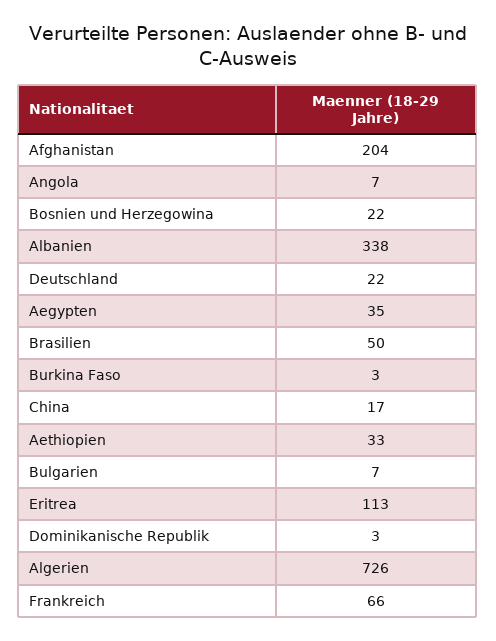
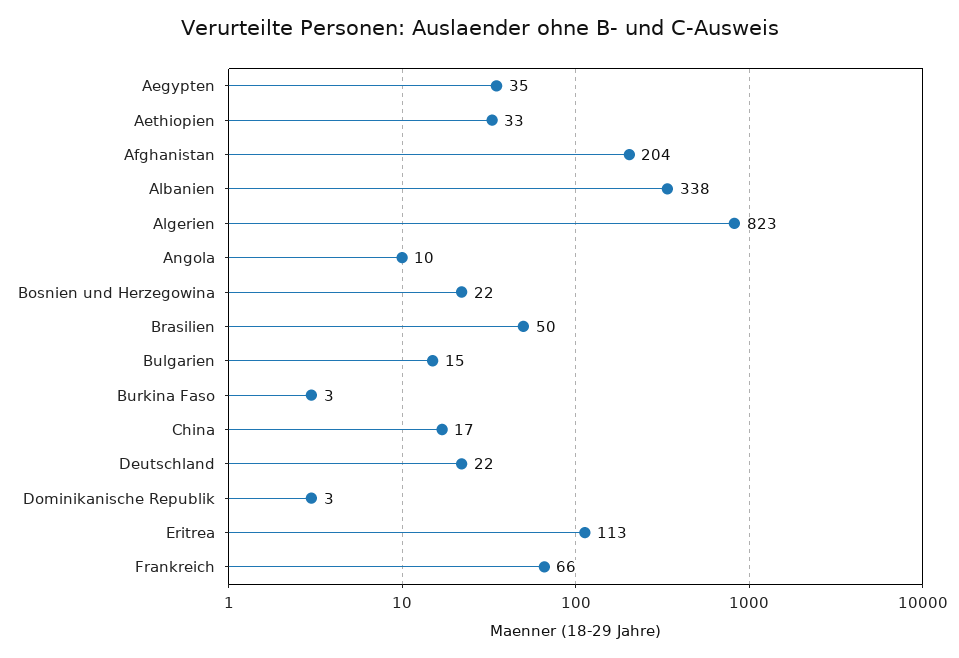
  {
    "Afghanistan": 204,
-   "Angola": 7,
+   "Angola": 10,
    "Bosnien und Herzegowina": 22,
    "Albanien": 338,
    "Deutschland": 22,
    "Aegypten": 35,
    "Brasilien": 50,
    "Burkina Faso": 3,
    "China": 17,
    "Aethiopien": 33,
-   "Bulgarien": 7,
+   "Bulgarien": 15,
    "Eritrea": 113,
    "Dominikanische Republik": 3,
-   "Algerien": 726,
+   "Algerien": 823,
    "Frankreich": 66
  }

